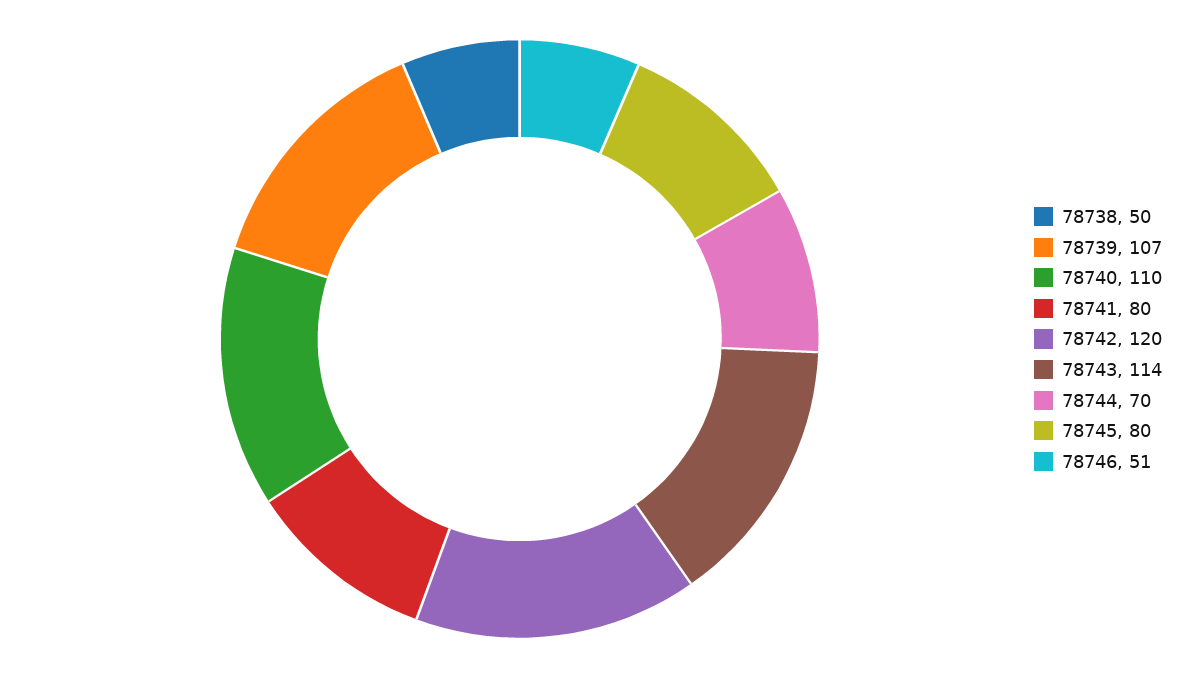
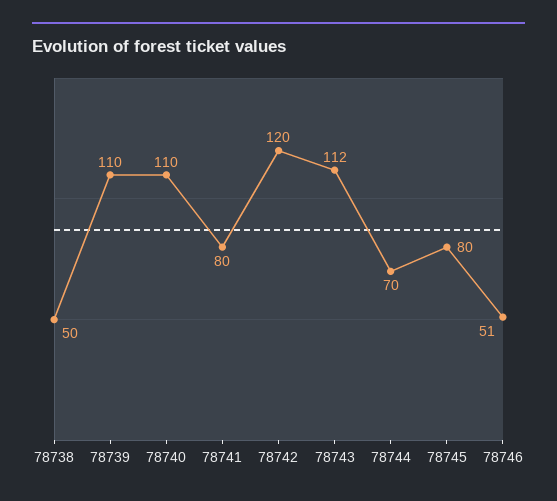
  {
    "78738": 50,
-   "78739": 107,
+   "78739": 110,
    "78740": 110,
    "78741": 80,
    "78742": 120,
-   "78743": 114,
+   "78743": 112,
    "78744": 70,
    "78745": 80,
    "78746": 51
  }

